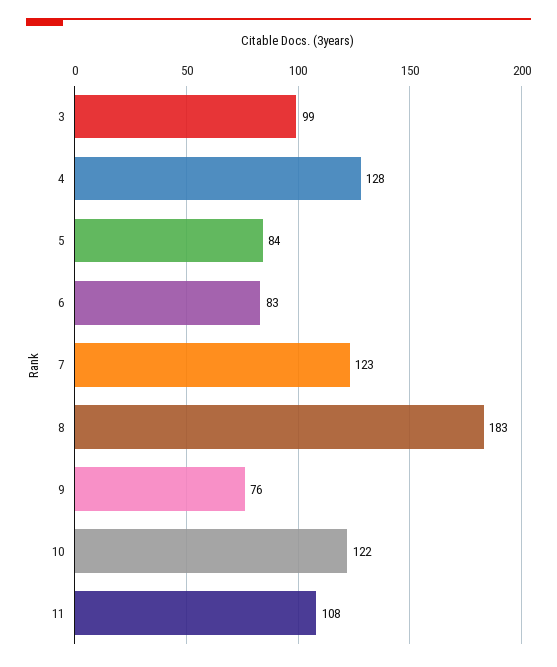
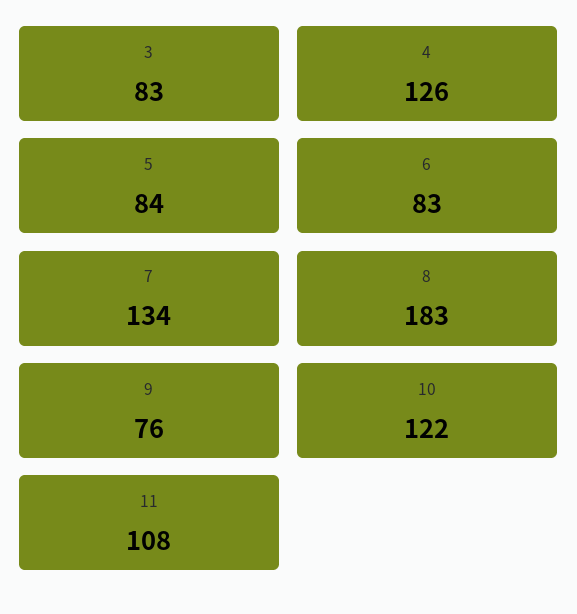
  {
-   "3": 99,
+   "3": 83,
-   "4": 128,
+   "4": 126,
    "5": 84,
    "6": 83,
-   "7": 123,
+   "7": 134,
    "8": 183,
    "9": 76,
    "10": 122,
    "11": 108
  }

